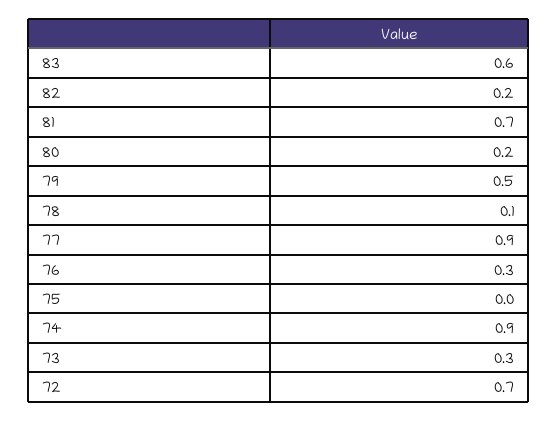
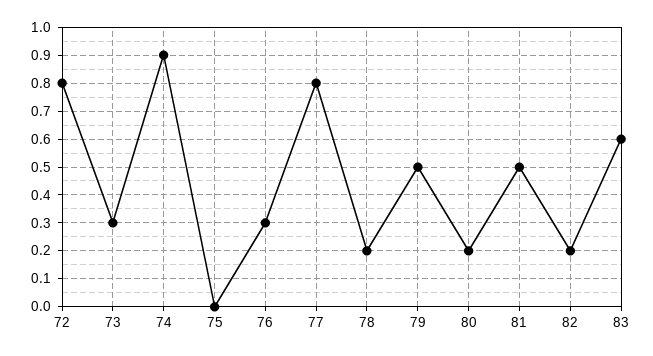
  {
    "83": 0.6,
    "82": 0.2,
-   "81": 0.7,
+   "81": 0.5,
    "80": 0.2,
    "79": 0.5,
-   "78": 0.1,
+   "78": 0.2,
-   "77": 0.9,
+   "77": 0.8,
    "76": 0.3,
    "75": 0,
    "74": 0.9,
    "73": 0.3,
-   "72": 0.7
+   "72": 0.8
  }

